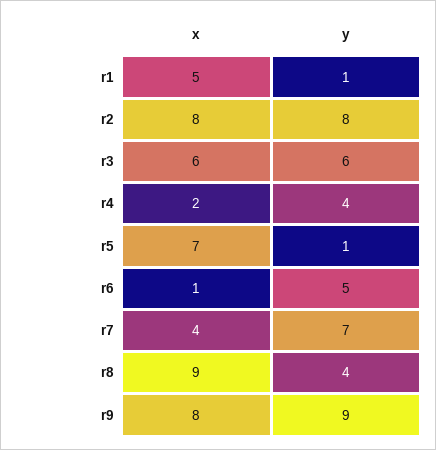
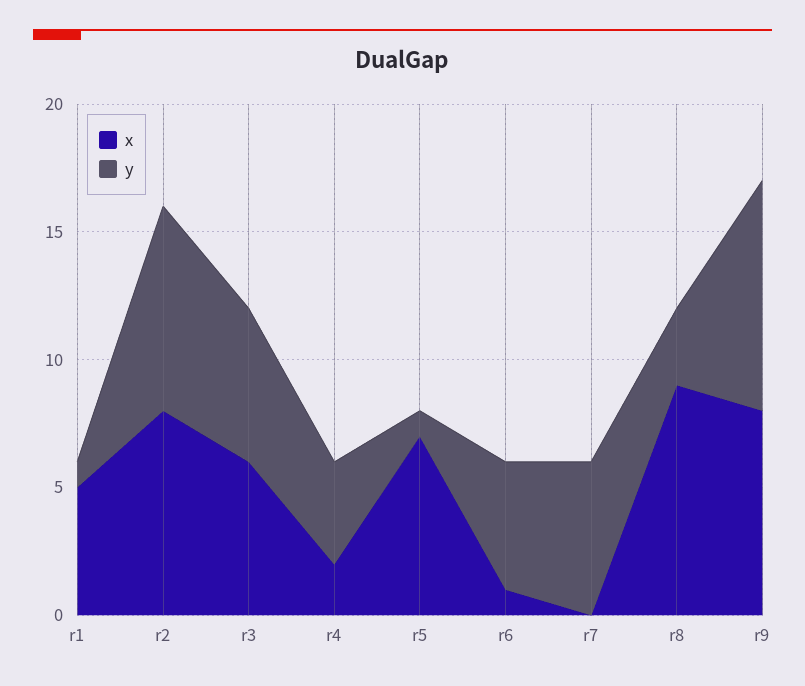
  {
    "x": {
      "r1": 5,
      "r2": 8,
      "r3": 6,
      "r4": 2,
      "r5": 7,
      "r6": 1,
-     "r7": 4,
+     "r7": 0,
      "r8": 9,
      "r9": 8
    },
    "y": {
      "r1": 1,
      "r2": 8,
      "r3": 6,
      "r4": 4,
      "r5": 1,
      "r6": 5,
-     "r7": 7,
+     "r7": 6,
-     "r8": 4,
+     "r8": 3,
      "r9": 9
    }
  }

